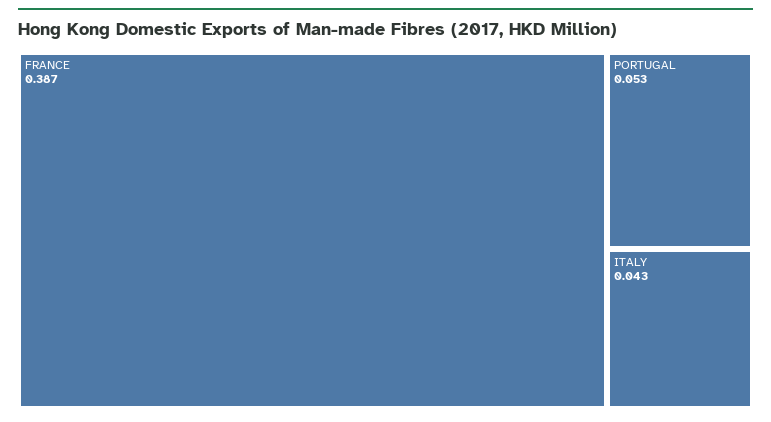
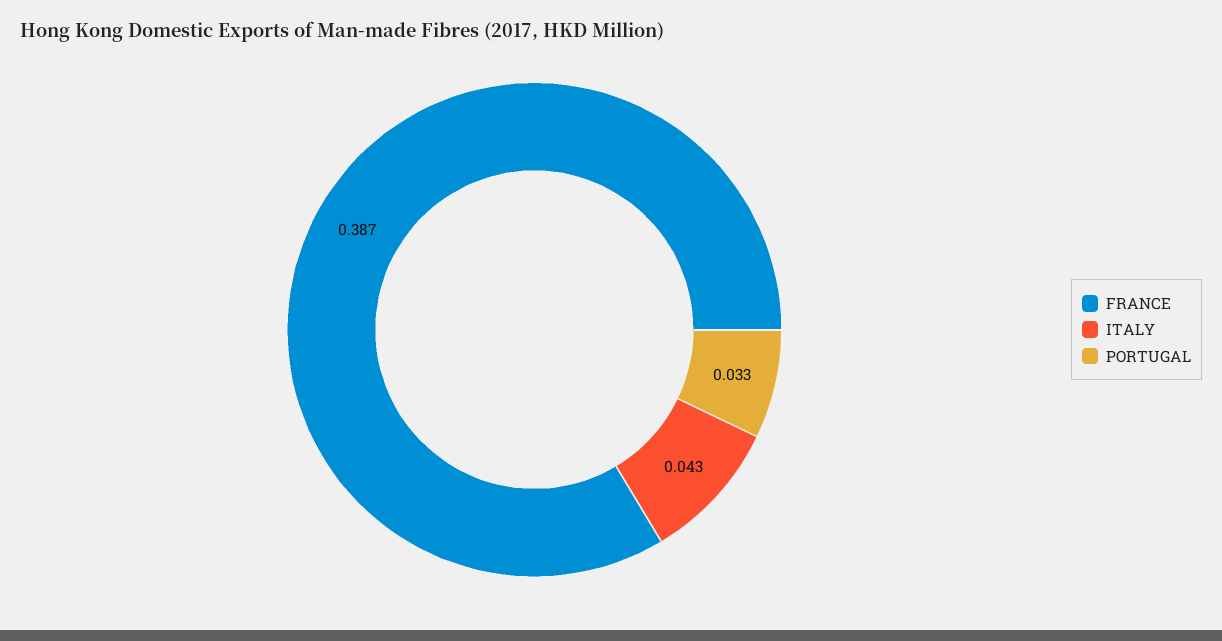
  {
    "FRANCE": 0.387,
-   "PORTUGAL": 0.053,
+   "PORTUGAL": 0.033,
    "ITALY": 0.043
  }

